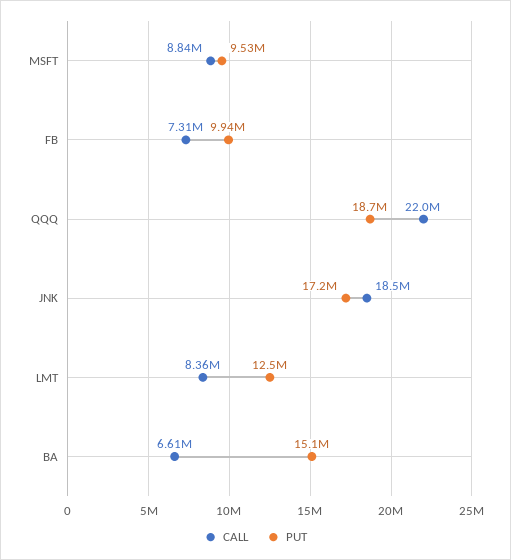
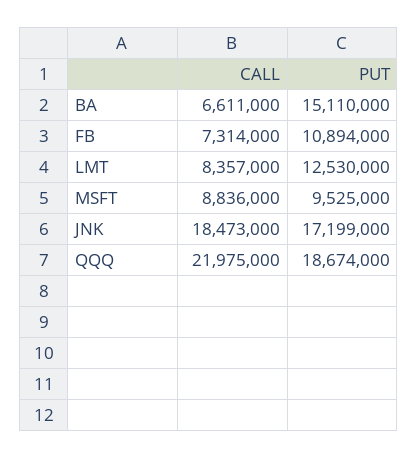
  {
    "CALL": {
      "MSFT": 8836000,
      "FB": 7314000,
      "QQQ": 21975000,
      "JNK": 18473000,
      "LMT": 8357000,
      "BA": 6611000
    },
    "PUT": {
      "MSFT": 9525000,
-     "FB": 9940000,
+     "FB": 10894000,
      "QQQ": 18674000,
      "JNK": 17199000,
      "LMT": 12530000,
      "BA": 15110000
    }
  }

